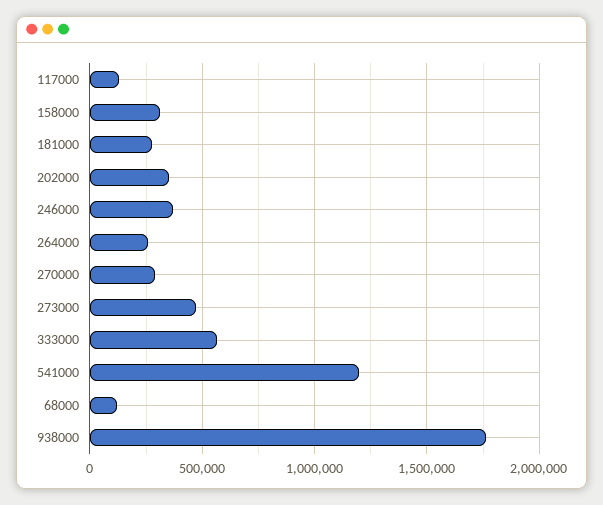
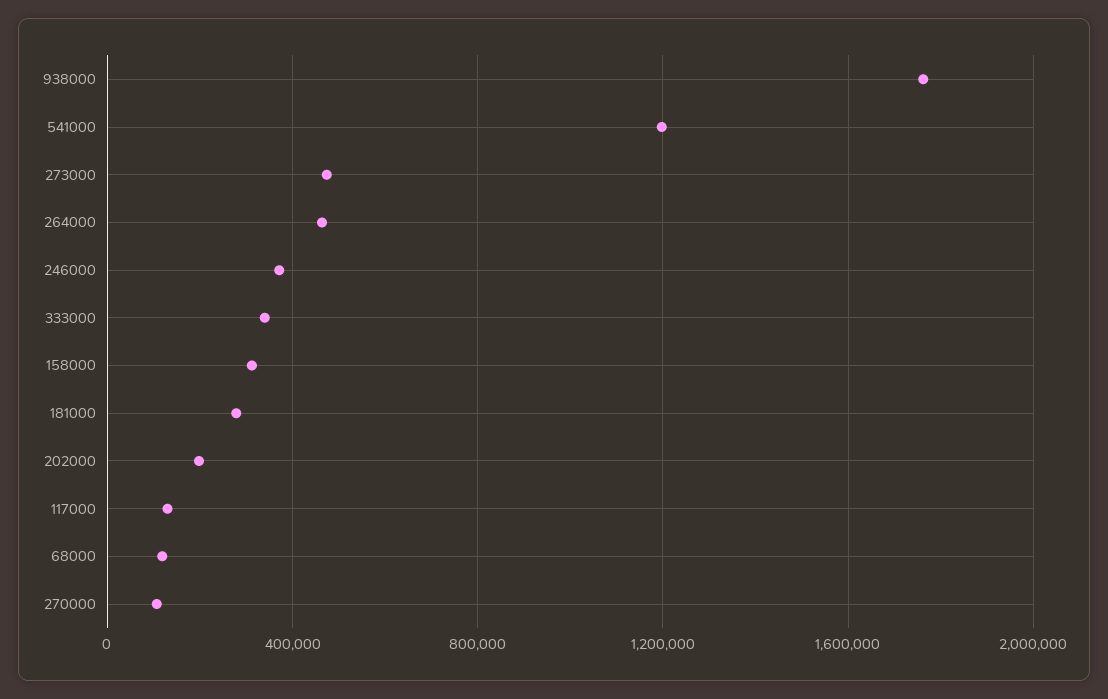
  {
    "117000": 150000,
    "158000": 300000,
    "181000": 300000,
-   "202000": 350000,
+   "202000": 200000,
    "246000": 350000,
-   "264000": 250000,
+   "264000": 450000,
-   "270000": 300000,
+   "270000": 100000,
    "273000": 450000,
-   "333000": 550000,
+   "333000": 350000,
    "541000": 1200000,
    "68000": 100000,
    "938000": 1750000
  }

